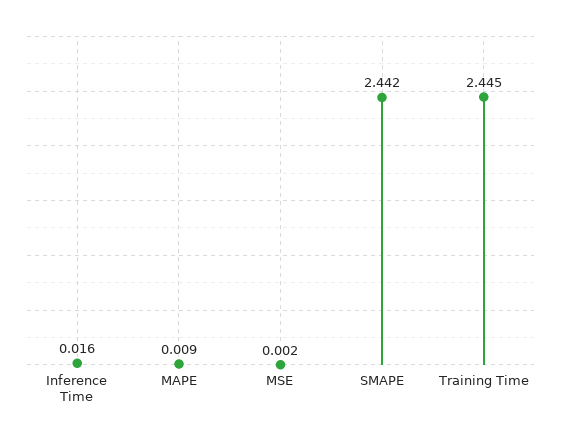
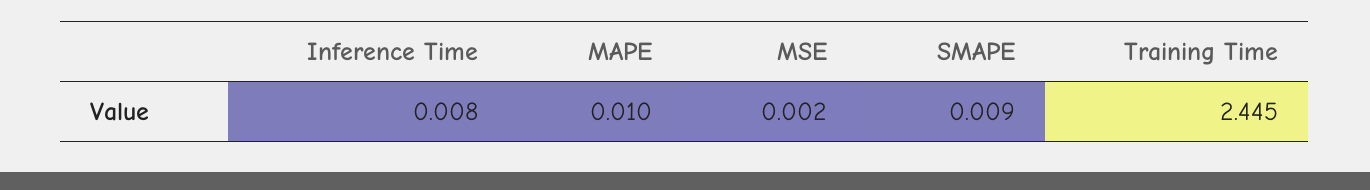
  {
-   "Inference Time": 0.016,
+   "Inference Time": 0.008,
-   "MAPE": 0.009,
+   "MAPE": 0.01,
    "MSE": 0.002,
-   "SMAPE": 2.442,
+   "SMAPE": 0.009,
    "Training Time": 2.445
  }

